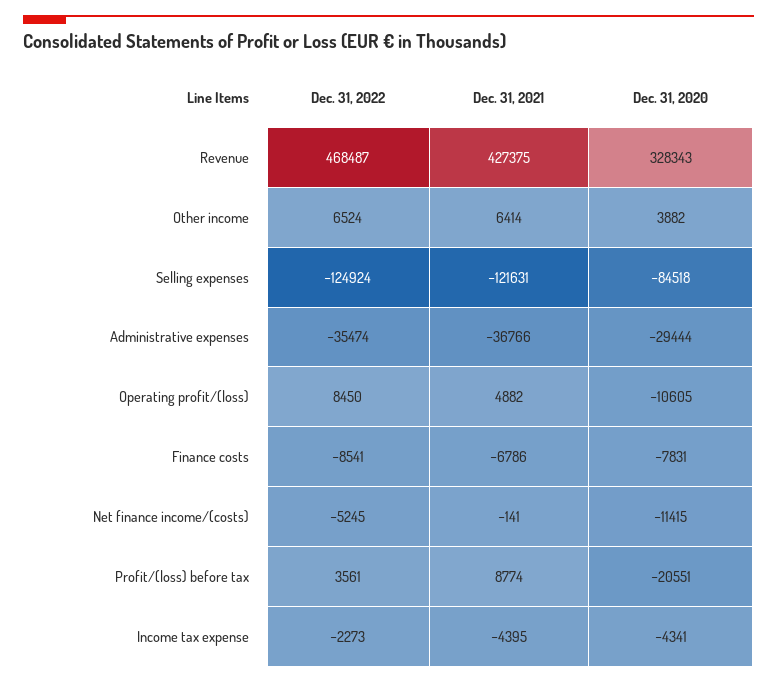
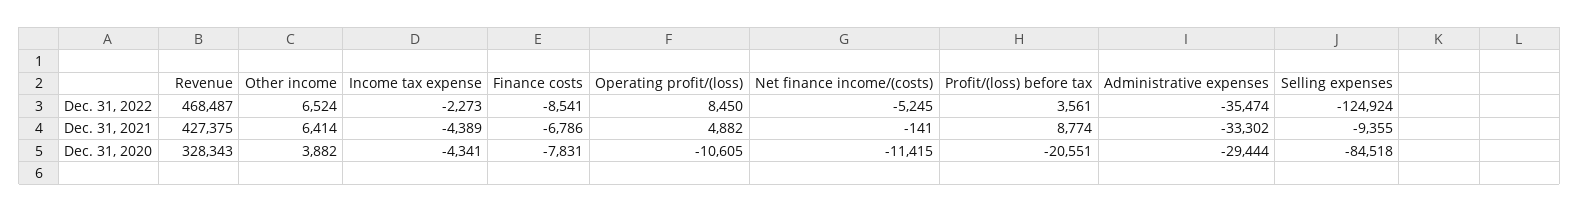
  {
    "Dec. 31, 2022": {
      "Revenue": 468487,
      "Other income": 6524,
      "Selling expenses": -124924,
      "Administrative expenses": -35474,
      "Operating profit/(loss)": 8450,
      "Finance costs": -8541,
      "Net finance income/(costs)": -5245,
      "Profit/(loss) before tax": 3561,
      "Income tax expense": -2273
    },
    "Dec. 31, 2021": {
      "Revenue": 427375,
      "Other income": 6414,
-     "Selling expenses": -121631,
+     "Selling expenses": -9355,
-     "Administrative expenses": -36766,
+     "Administrative expenses": -33302,
      "Operating profit/(loss)": 4882,
      "Finance costs": -6786,
      "Net finance income/(costs)": -141,
      "Profit/(loss) before tax": 8774,
-     "Income tax expense": -4395
+     "Income tax expense": -4389
    },
    "Dec. 31, 2020": {
      "Revenue": 328343,
      "Other income": 3882,
      "Selling expenses": -84518,
      "Administrative expenses": -29444,
      "Operating profit/(loss)": -10605,
      "Finance costs": -7831,
      "Net finance income/(costs)": -11415,
      "Profit/(loss) before tax": -20551,
      "Income tax expense": -4341
    }
  }

